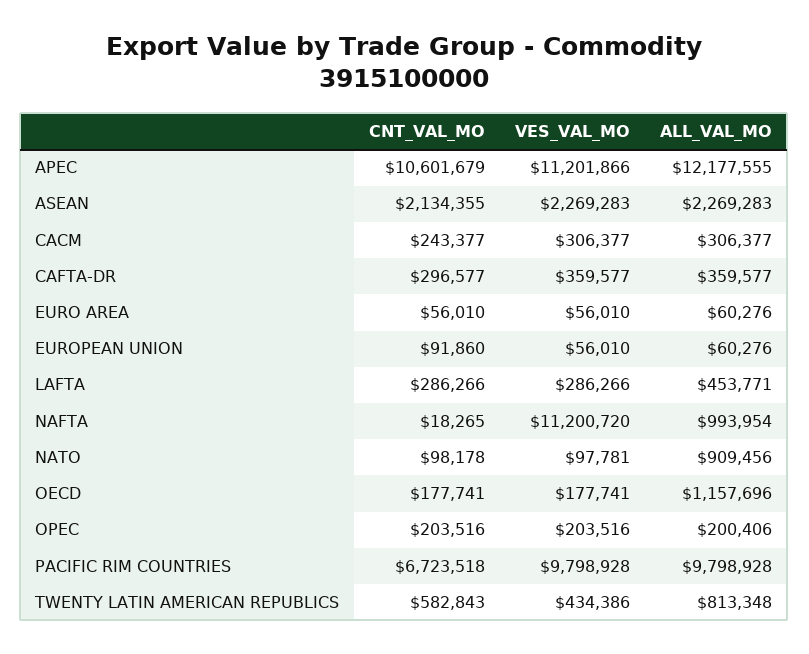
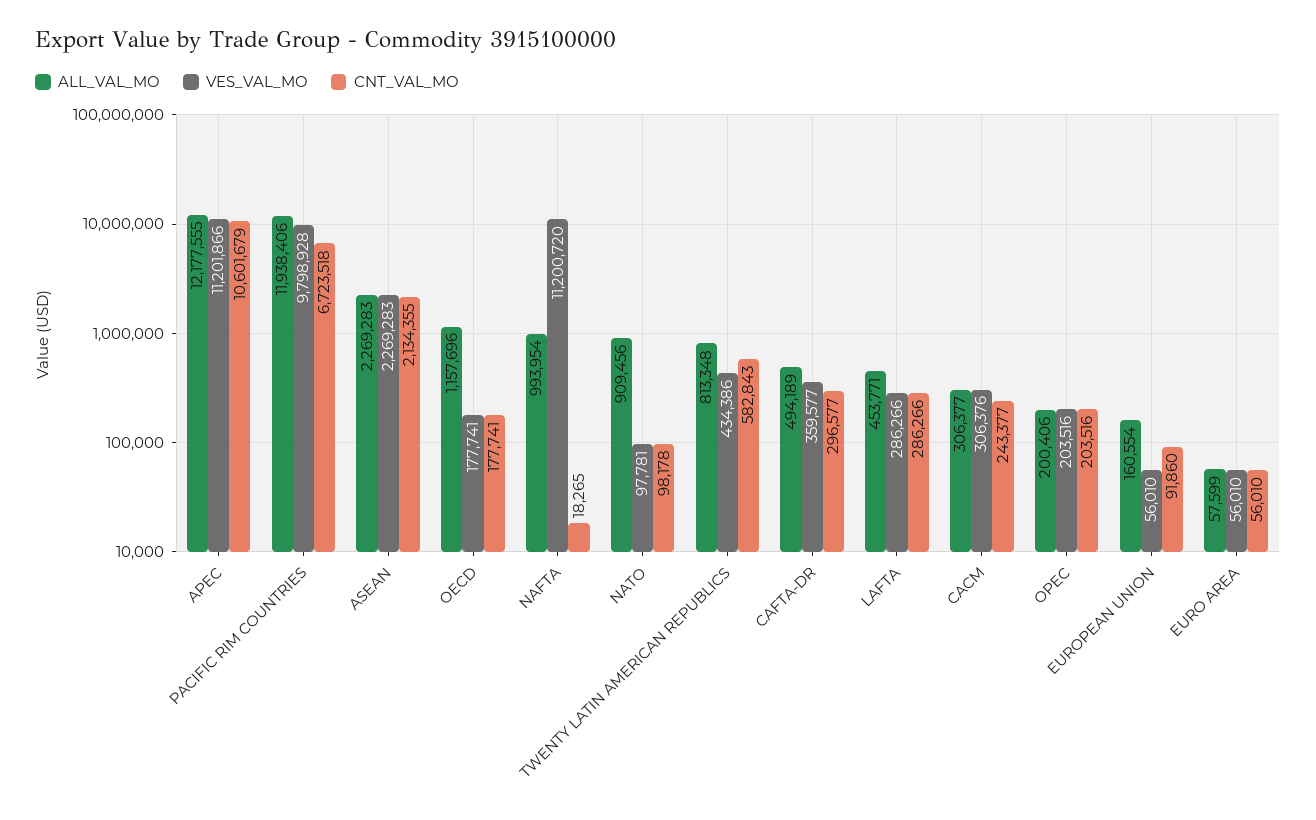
  {
    "CNT_VAL_MO": {
      "APEC": 10601679,
      "ASEAN": 2134355,
      "CACM": 243377,
      "CAFTA-DR": 296577,
      "EURO AREA": 56010,
      "EUROPEAN UNION": 91860,
      "LAFTA": 286266,
      "NAFTA": 18265,
      "NATO": 98178,
      "OECD": 177741,
      "OPEC": 203516,
      "PACIFIC RIM COUNTRIES": 6723518,
      "TWENTY LATIN AMERICAN REPUBLICS": 582843
    },
    "VES_VAL_MO": {
      "APEC": 11201866,
      "ASEAN": 2269283,
-     "CACM": 306377,
+     "CACM": 306376,
      "CAFTA-DR": 359577,
      "EURO AREA": 56010,
      "EUROPEAN UNION": 56010,
      "LAFTA": 286266,
      "NAFTA": 11200720,
      "NATO": 97781,
      "OECD": 177741,
      "OPEC": 203516,
      "PACIFIC RIM COUNTRIES": 9798928,
      "TWENTY LATIN AMERICAN REPUBLICS": 434386
    },
    "ALL_VAL_MO": {
      "APEC": 12177555,
      "ASEAN": 2269283,
      "CACM": 306377,
-     "CAFTA-DR": 359577,
+     "CAFTA-DR": 494189,
-     "EURO AREA": 60276,
+     "EURO AREA": 57599,
-     "EUROPEAN UNION": 60276,
+     "EUROPEAN UNION": 160554,
      "LAFTA": 453771,
      "NAFTA": 993954,
      "NATO": 909456,
      "OECD": 1157696,
      "OPEC": 200406,
-     "PACIFIC RIM COUNTRIES": 9798928,
+     "PACIFIC RIM COUNTRIES": 11938406,
      "TWENTY LATIN AMERICAN REPUBLICS": 813348
    }
  }

